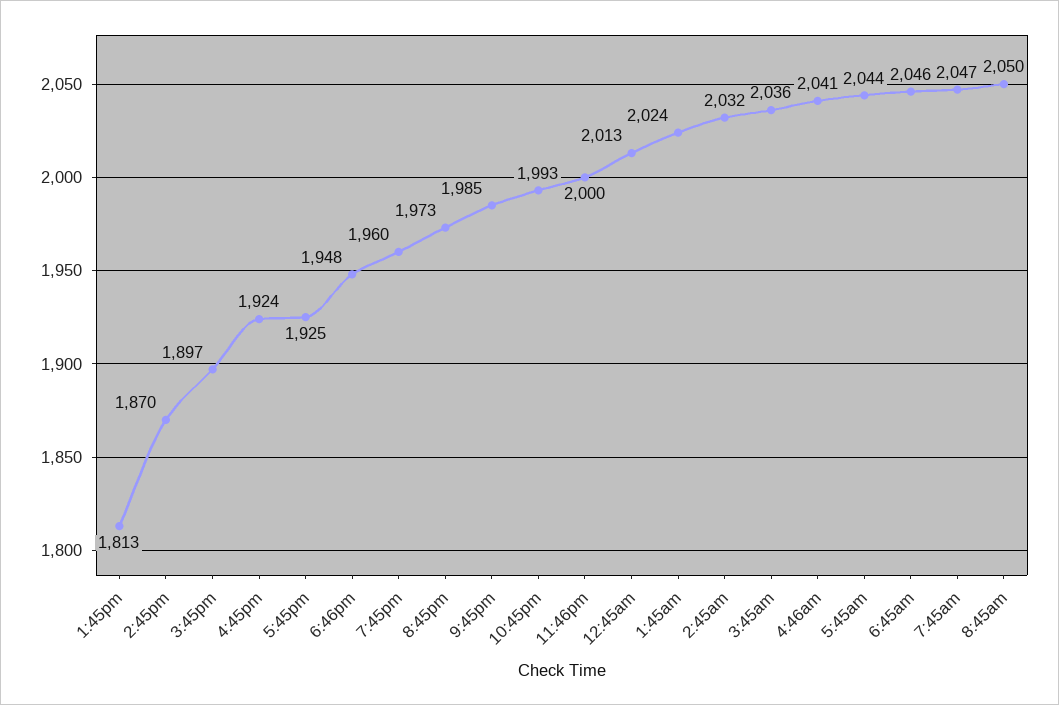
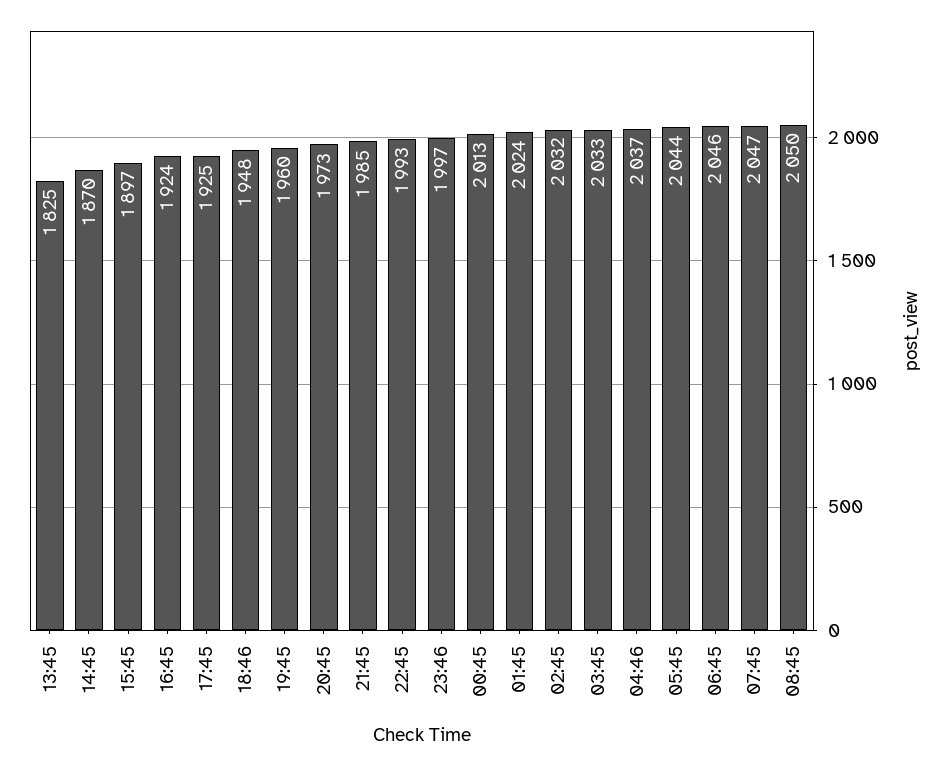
  {
-   "1:45pm": 1813,
+   "1:45pm": 1825,
    "2:45pm": 1870,
    "3:45pm": 1897,
    "4:45pm": 1924,
    "5:45pm": 1925,
    "6:46pm": 1948,
    "7:45pm": 1960,
    "8:45pm": 1973,
    "9:45pm": 1985,
    "10:45pm": 1993,
-   "11:46pm": 2000,
+   "11:46pm": 1997,
    "12:45am": 2013,
    "1:45am": 2024,
    "2:45am": 2032,
-   "3:45am": 2036,
+   "3:45am": 2033,
-   "4:46am": 2041,
+   "4:46am": 2037,
    "5:45am": 2044,
    "6:45am": 2046,
    "7:45am": 2047,
    "8:45am": 2050
  }

